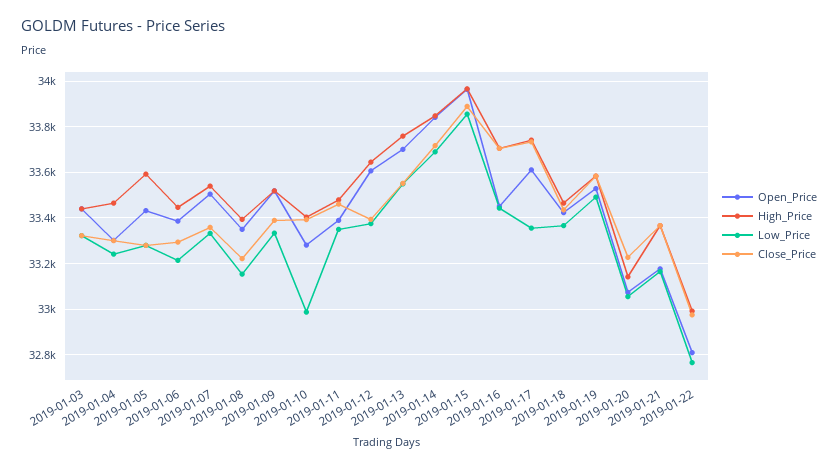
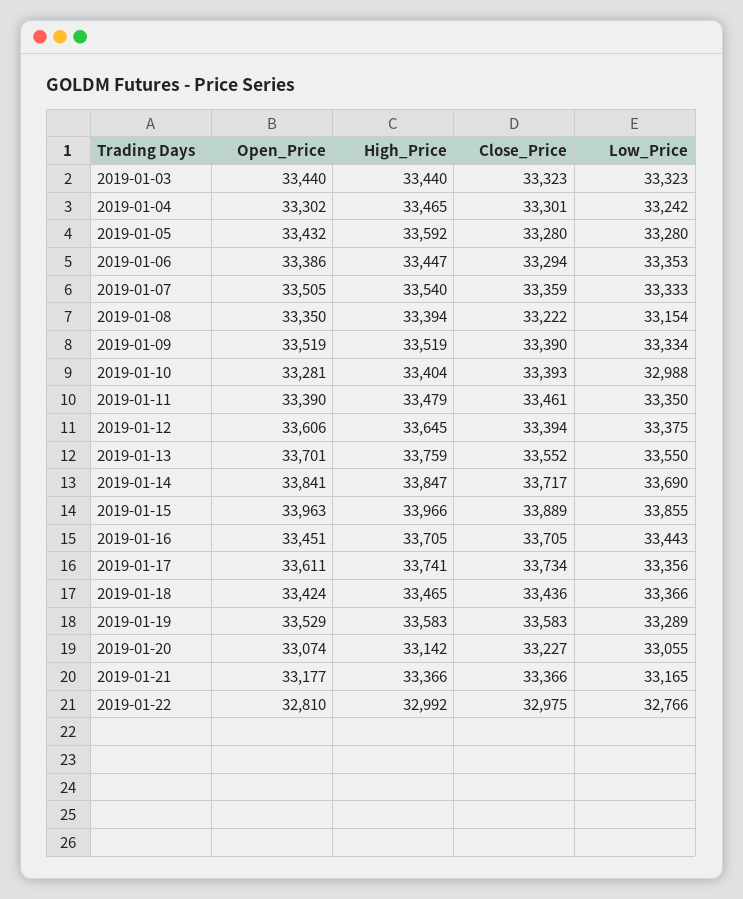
  {
    "Open_Price": {
      "2019-01-03": 33440,
      "2019-01-04": 33302,
      "2019-01-05": 33432,
      "2019-01-06": 33386,
      "2019-01-07": 33505,
      "2019-01-08": 33350,
      "2019-01-09": 33519,
      "2019-01-10": 33281,
      "2019-01-11": 33390,
      "2019-01-12": 33606,
      "2019-01-13": 33701,
      "2019-01-14": 33841,
      "2019-01-15": 33963,
      "2019-01-16": 33451,
      "2019-01-17": 33611,
      "2019-01-18": 33424,
      "2019-01-19": 33529,
      "2019-01-20": 33074,
      "2019-01-21": 33177,
      "2019-01-22": 32810
    },
    "High_Price": {
      "2019-01-03": 33440,
      "2019-01-04": 33465,
      "2019-01-05": 33592,
      "2019-01-06": 33447,
      "2019-01-07": 33540,
      "2019-01-08": 33394,
      "2019-01-09": 33519,
      "2019-01-10": 33404,
      "2019-01-11": 33479,
      "2019-01-12": 33645,
      "2019-01-13": 33759,
      "2019-01-14": 33847,
      "2019-01-15": 33966,
      "2019-01-16": 33705,
      "2019-01-17": 33741,
      "2019-01-18": 33465,
      "2019-01-19": 33583,
      "2019-01-20": 33142,
      "2019-01-21": 33366,
      "2019-01-22": 32992
    },
    "Low_Price": {
      "2019-01-03": 33323,
      "2019-01-04": 33242,
      "2019-01-05": 33280,
-     "2019-01-06": 33200,
+     "2019-01-06": 33353,
      "2019-01-07": 33333,
      "2019-01-08": 33154,
      "2019-01-09": 33334,
      "2019-01-10": 32988,
      "2019-01-11": 33350,
      "2019-01-12": 33375,
      "2019-01-13": 33550,
      "2019-01-14": 33690,
      "2019-01-15": 33855,
      "2019-01-16": 33443,
      "2019-01-17": 33356,
      "2019-01-18": 33366,
-     "2019-01-19": 33500,
+     "2019-01-19": 33289,
      "2019-01-20": 33055,
      "2019-01-21": 33165,
      "2019-01-22": 32766
    },
    "Close_Price": {
      "2019-01-03": 33323,
      "2019-01-04": 33301,
      "2019-01-05": 33280,
      "2019-01-06": 33294,
      "2019-01-07": 33359,
      "2019-01-08": 33222,
      "2019-01-09": 33390,
      "2019-01-10": 33393,
      "2019-01-11": 33461,
      "2019-01-12": 33394,
      "2019-01-13": 33552,
      "2019-01-14": 33717,
      "2019-01-15": 33889,
      "2019-01-16": 33705,
      "2019-01-17": 33734,
      "2019-01-18": 33436,
      "2019-01-19": 33583,
      "2019-01-20": 33227,
      "2019-01-21": 33366,
      "2019-01-22": 32975
    }
  }

